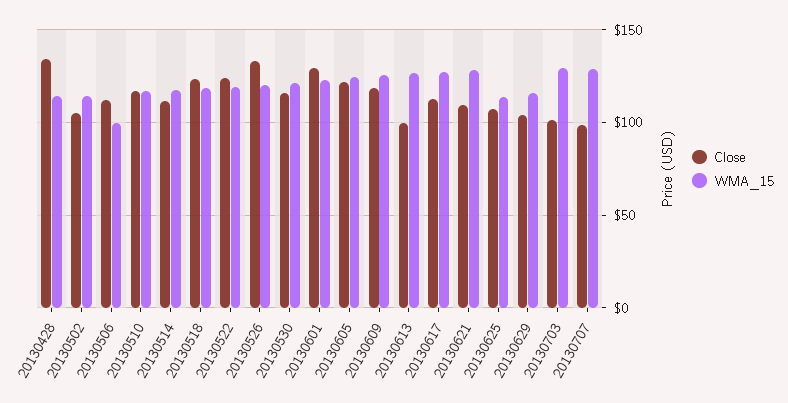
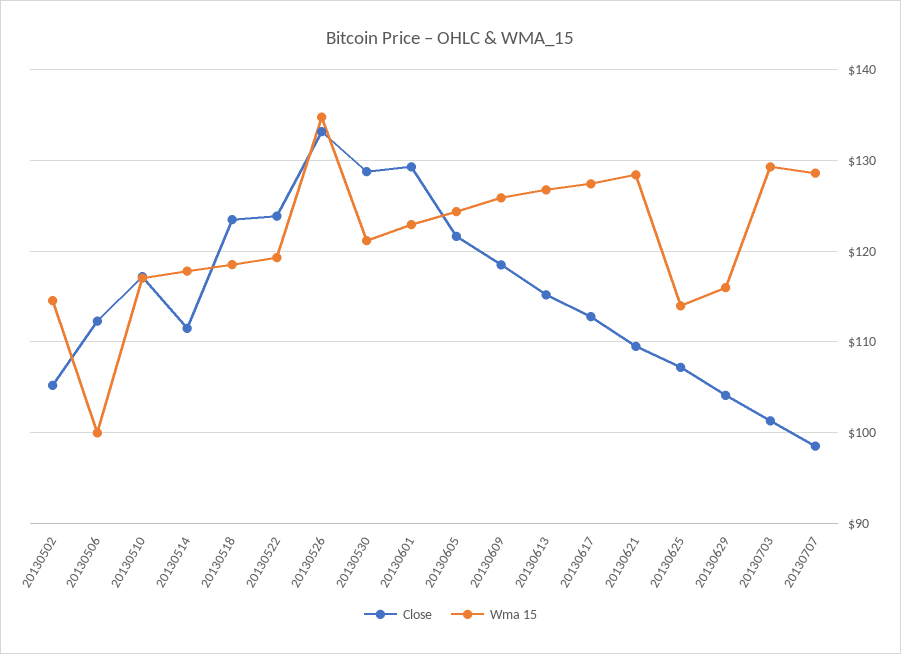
  {
    "Close": {
-     "20130428": 135,
      "20130502": 105,
      "20130506": 112,
      "20130510": 117,
      "20130514": 112,
      "20130518": 124,
      "20130522": 124,
      "20130526": 133,
-     "20130530": 115,
+     "20130530": 129,
      "20130601": 129,
      "20130605": 122,
      "20130609": 119,
-     "20130613": 100,
+     "20130613": 115,
      "20130617": 113,
      "20130621": 110,
      "20130625": 107,
      "20130629": 104,
      "20130703": 101,
      "20130707": 99
    },
    "WMA_15": {
-     "20130428": 115,
      "20130502": 115,
      "20130506": 100,
      "20130510": 117,
      "20130514": 118,
      "20130518": 119,
      "20130522": 119,
-     "20130526": 120,
+     "20130526": 135,
      "20130530": 121,
      "20130601": 123,
      "20130605": 124,
      "20130609": 126,
      "20130613": 127,
      "20130617": 127,
      "20130621": 128,
      "20130625": 114,
      "20130629": 116,
      "20130703": 129,
      "20130707": 129
    }
  }

